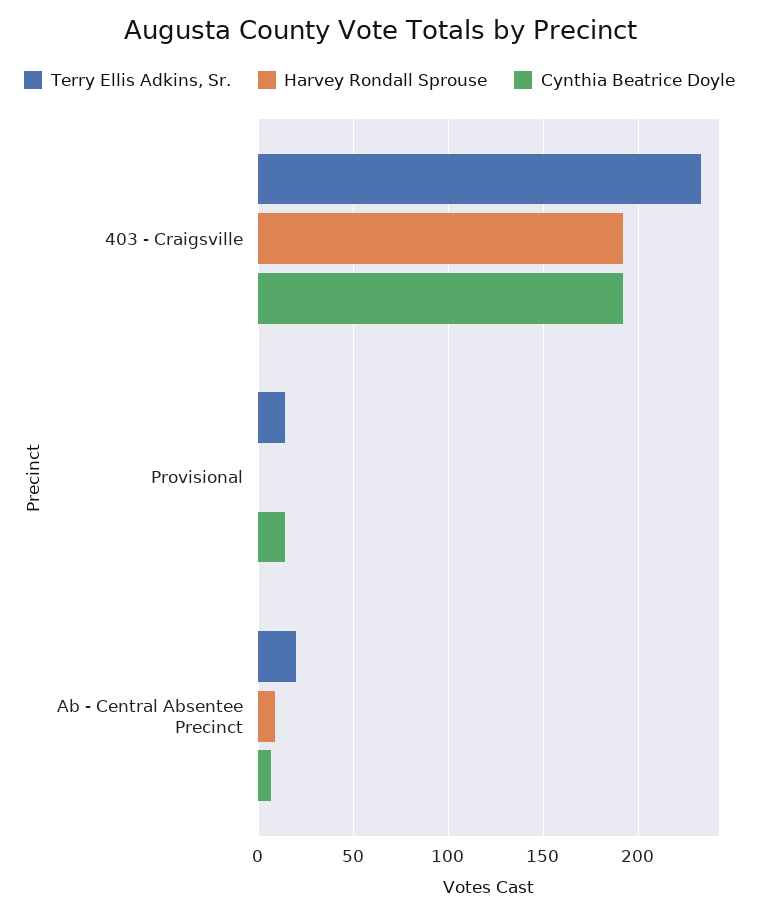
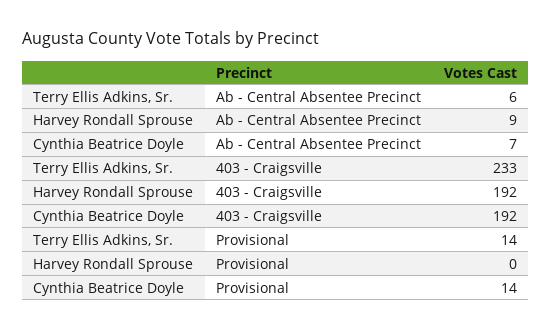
  {
    "Terry Ellis Adkins, Sr.": {
      "403 - Craigsville": 233,
      "Provisional": 14,
-     "Ab - Central Absentee Precinct": 20
+     "Ab - Central Absentee Precinct": 6
    },
    "Harvey Rondall Sprouse": {
      "403 - Craigsville": 192,
      "Provisional": 0,
      "Ab - Central Absentee Precinct": 9
    },
    "Cynthia Beatrice Doyle": {
      "403 - Craigsville": 192,
      "Provisional": 14,
      "Ab - Central Absentee Precinct": 7
    }
  }

